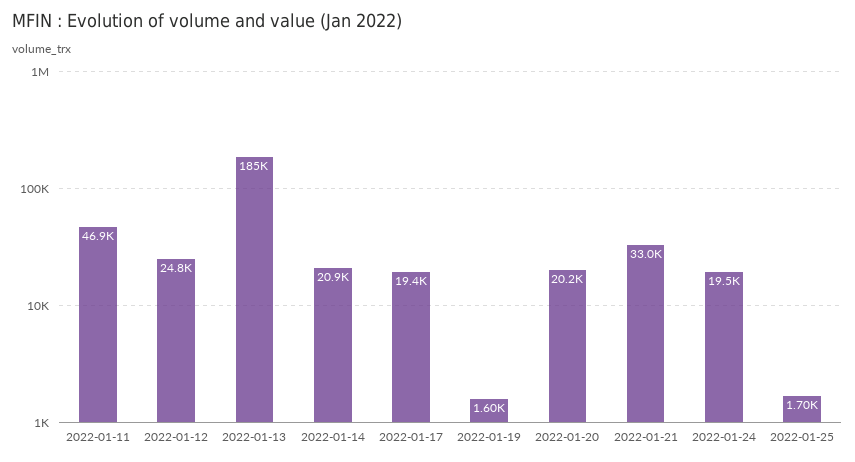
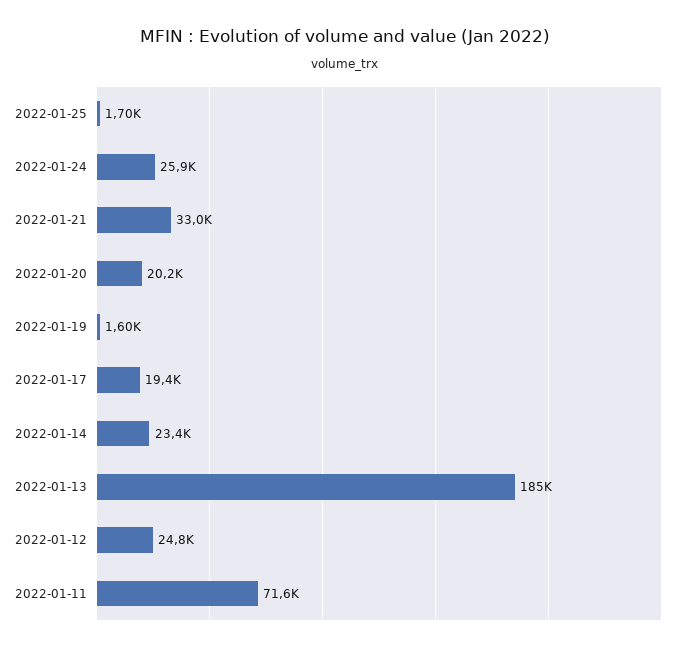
  {
-   "2022-01-11": 46900,
+   "2022-01-11": 71600,
    "2022-01-12": 24800,
    "2022-01-13": 185000,
-   "2022-01-14": 20900,
+   "2022-01-14": 23400,
    "2022-01-17": 19400,
    "2022-01-19": 1600,
    "2022-01-20": 20200,
    "2022-01-21": 33000,
-   "2022-01-24": 19500,
+   "2022-01-24": 25900,
    "2022-01-25": 1700
  }

